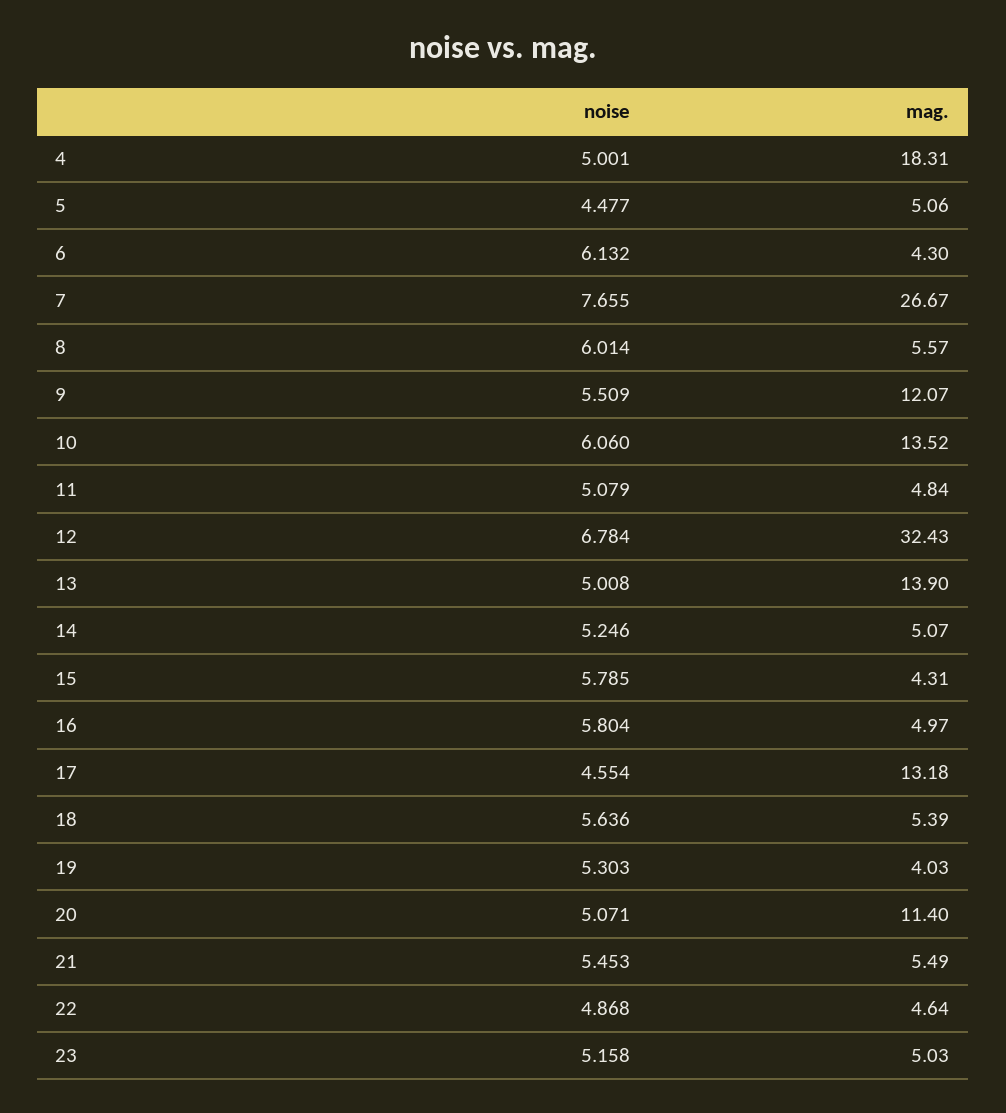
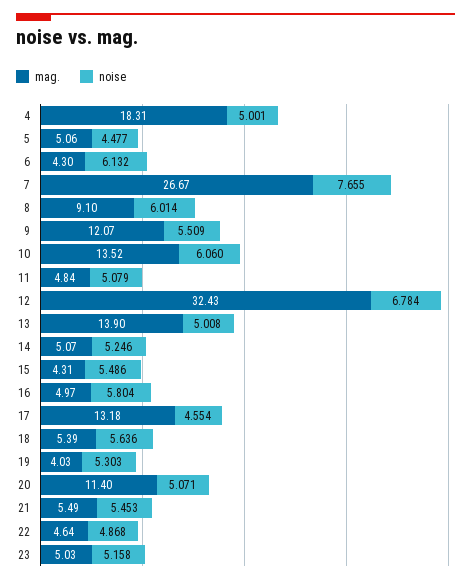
  {
    "noise": {
      "4": 5.001,
      "5": 4.477,
      "6": 6.132,
      "7": 7.655,
      "8": 6.014,
      "9": 5.509,
      "10": 6.06,
      "11": 5.079,
      "12": 6.784,
      "13": 5.008,
      "14": 5.246,
-     "15": 5.785,
+     "15": 5.486,
      "16": 5.804,
      "17": 4.554,
      "18": 5.636,
      "19": 5.303,
      "20": 5.071,
      "21": 5.453,
      "22": 4.868,
      "23": 5.158
    },
    "mag.": {
      "4": 18.31,
      "5": 5.06,
      "6": 4.3,
      "7": 26.67,
-     "8": 5.57,
+     "8": 9.1,
      "9": 12.07,
      "10": 13.52,
      "11": 4.84,
      "12": 32.43,
      "13": 13.9,
      "14": 5.07,
      "15": 4.31,
      "16": 4.97,
      "17": 13.18,
      "18": 5.39,
      "19": 4.03,
      "20": 11.4,
      "21": 5.49,
      "22": 4.64,
      "23": 5.03
    }
  }

